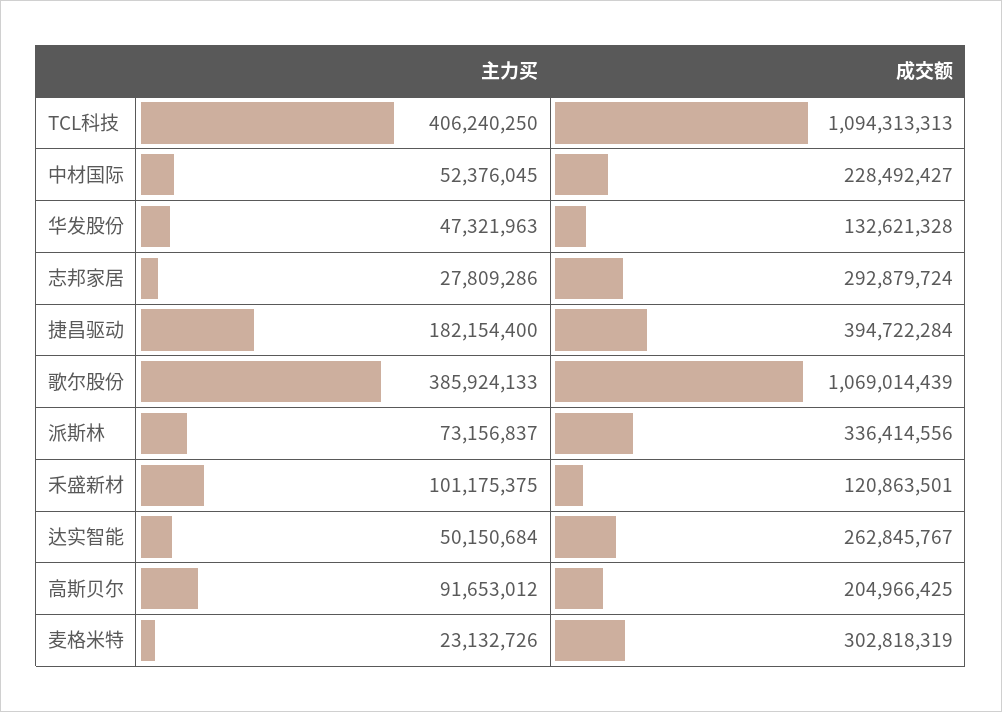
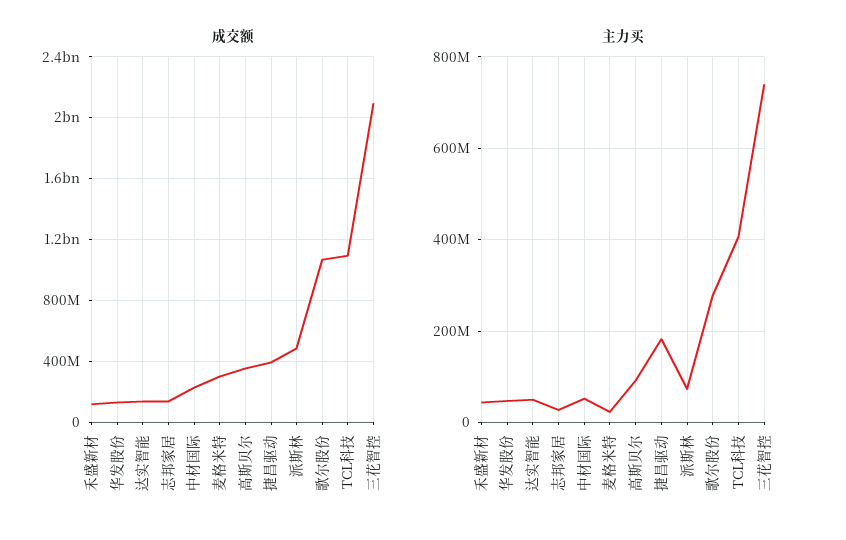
  {
    "主力买": {
      "TCL科技": 406240250,
      "中材国际": 52376045,
      "华发股份": 47321963,
      "志邦家居": 27809286,
      "捷昌驱动": 182154400,
-     "歌尔股份": 385924133,
+     "歌尔股份": 280000000,
      "派斯林": 73156837,
-     "禾盛新材": 101175375,
+     "禾盛新材": 40000000,
      "达实智能": 50150684,
      "高斯贝尔": 91653012,
-     "麦格米特": 23132726
+     "麦格米特": 23132726,
+     "三花智控": 740000000
    },
    "成交额": {
      "TCL科技": 1094313313,
      "中材国际": 228492427,
      "华发股份": 132621328,
-     "志邦家居": 292879724,
+     "志邦家居": 150000000,
      "捷昌驱动": 394722284,
      "歌尔股份": 1069014439,
-     "派斯林": 336414556,
+     "派斯林": 500000000,
      "禾盛新材": 120863501,
-     "达实智能": 262845767,
+     "达实智能": 150000000,
-     "高斯贝尔": 204966425,
+     "高斯贝尔": 350000000,
-     "麦格米特": 302818319
+     "麦格米特": 302818319,
+     "三花智控": 2100000000
    }
  }

